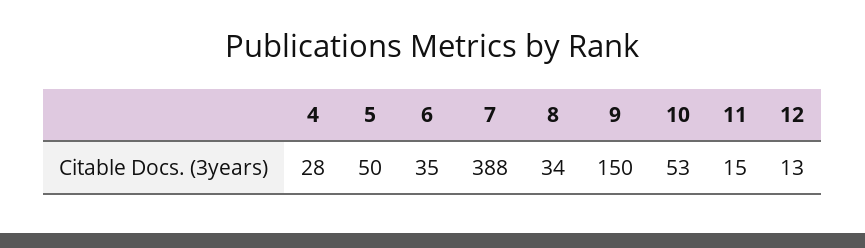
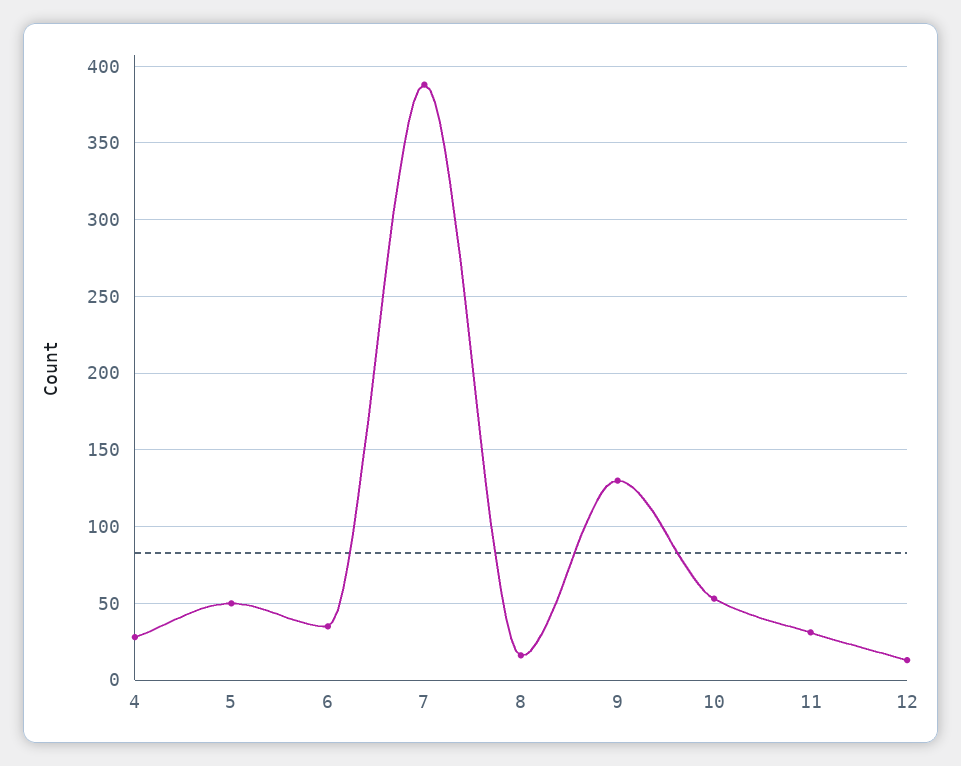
  {
    "4": 28,
    "5": 50,
    "6": 35,
    "7": 388,
-   "8": 34,
+   "8": 15,
-   "9": 150,
+   "9": 130,
    "10": 53,
-   "11": 15,
+   "11": 30,
    "12": 13
  }

